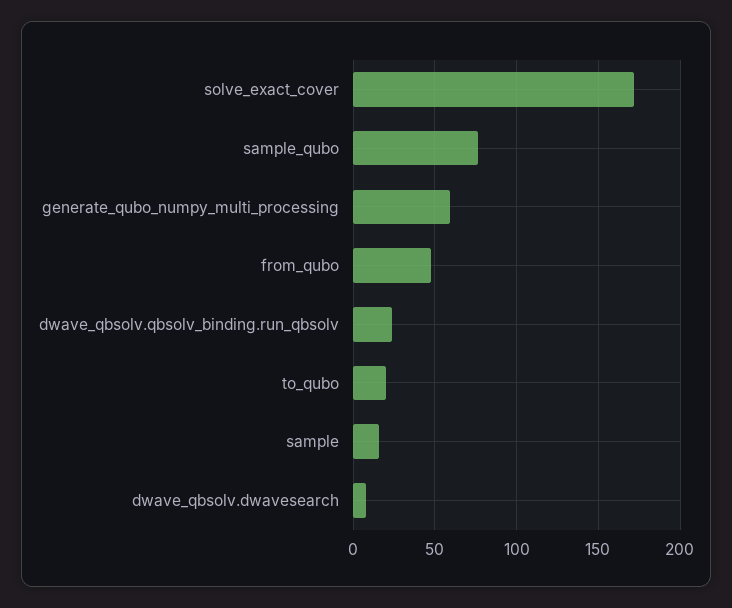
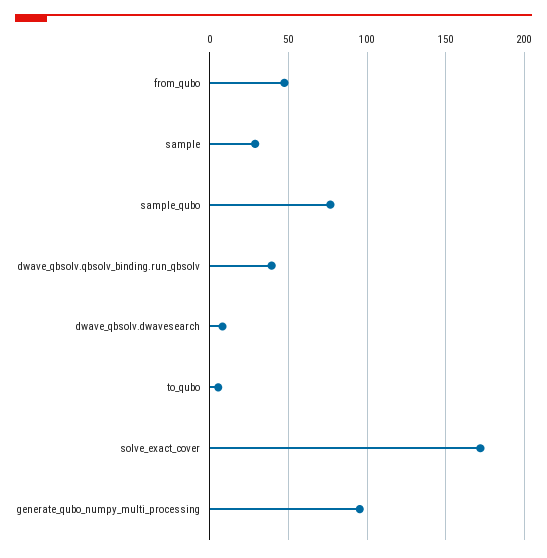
  {
    "solve_exact_cover": 170,
    "sample_qubo": 75,
-   "generate_qubo_numpy_multi_processing": 60,
+   "generate_qubo_numpy_multi_processing": 95,
    "from_qubo": 50,
-   "dwave_qbsolv.qbsolv_binding.run_qbsolv": 25,
+   "dwave_qbsolv.qbsolv_binding.run_qbsolv": 40,
-   "to_qubo": 20,
+   "to_qubo": 5,
-   "sample": 15,
+   "sample": 30,
    "dwave_qbsolv.dwavesearch": 10
  }

